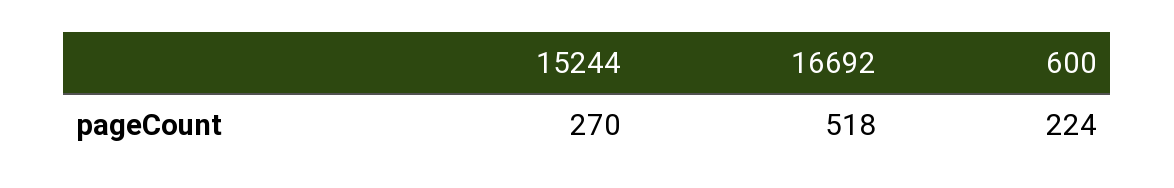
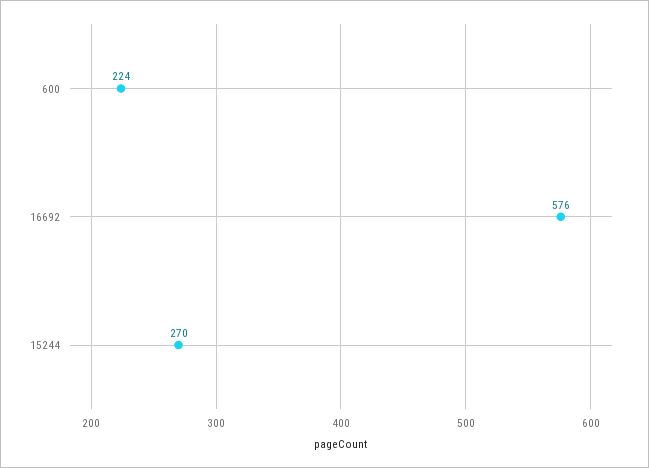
  {
    "15244": 270,
-   "16692": 518,
+   "16692": 576,
    "600": 224
  }

